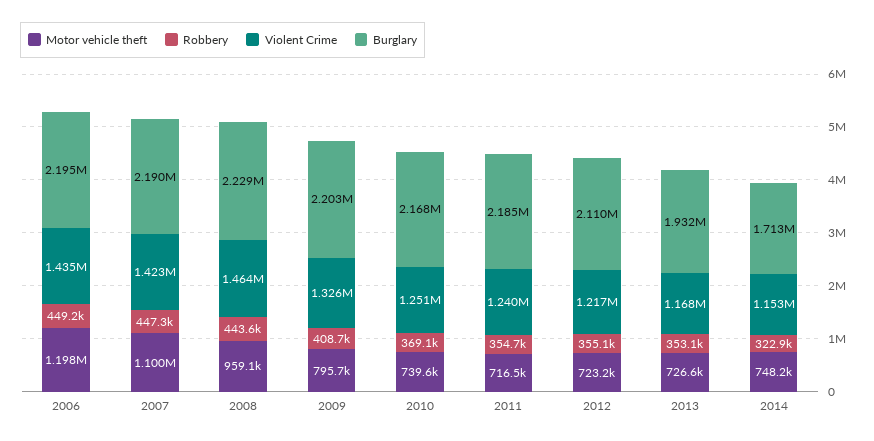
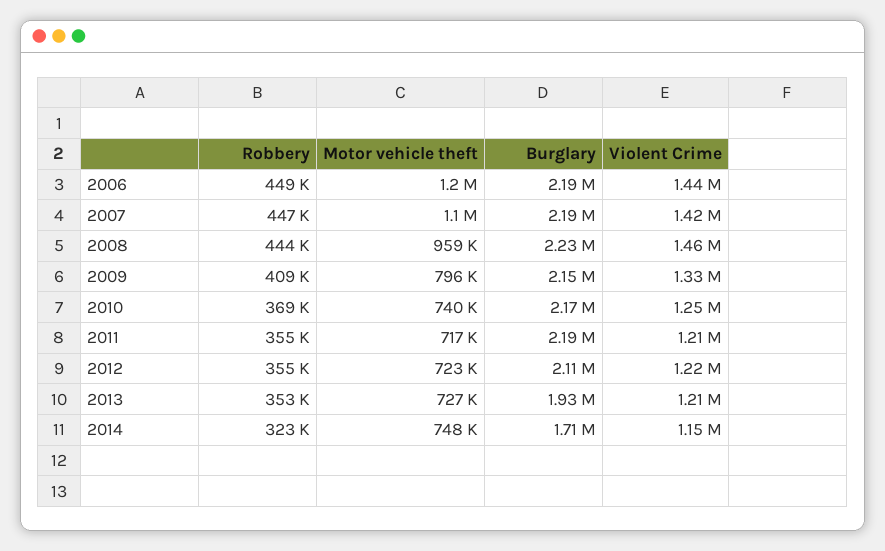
  {
    "Motor vehicle theft": {
      "2006": 1198000,
      "2007": 1100000,
      "2008": 959100,
      "2009": 795700,
      "2010": 739600,
      "2011": 716500,
      "2012": 723200,
      "2013": 726600,
      "2014": 748200
    },
    "Robbery": {
      "2006": 449200,
      "2007": 447300,
      "2008": 443600,
      "2009": 408700,
      "2010": 369100,
      "2011": 354700,
      "2012": 355100,
      "2013": 353100,
      "2014": 322900
    },
    "Violent Crime": {
      "2006": 1435000,
      "2007": 1423000,
      "2008": 1464000,
      "2009": 1326000,
      "2010": 1251000,
-     "2011": 1240000,
+     "2011": 1210000,
      "2012": 1217000,
-     "2013": 1168000,
+     "2013": 1210000,
      "2014": 1153000
    },
    "Burglary": {
      "2006": 2195000,
      "2007": 2190000,
      "2008": 2229000,
-     "2009": 2203000,
+     "2009": 2150000,
      "2010": 2168000,
      "2011": 2185000,
      "2012": 2110000,
      "2013": 1932000,
      "2014": 1713000
    }
  }

